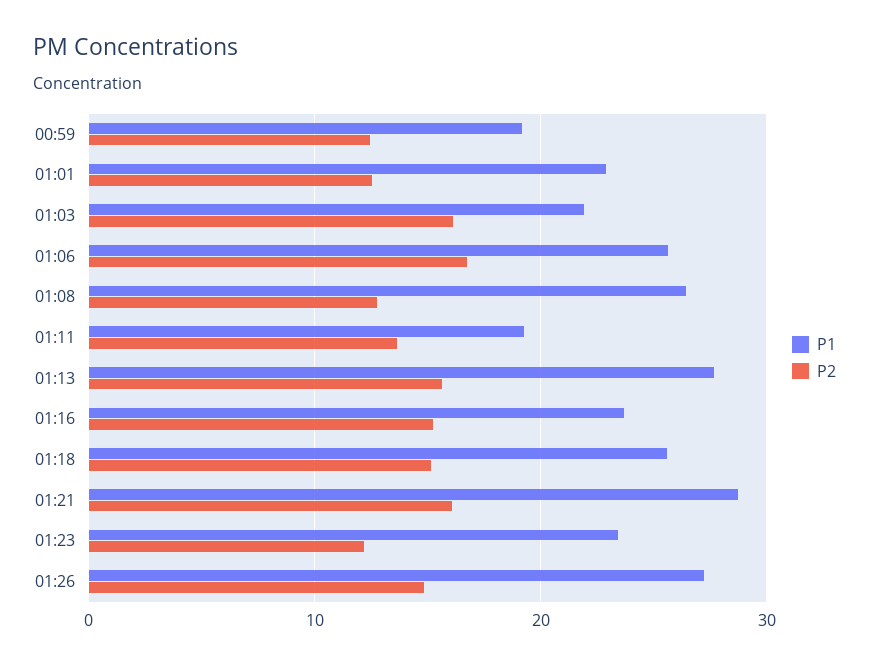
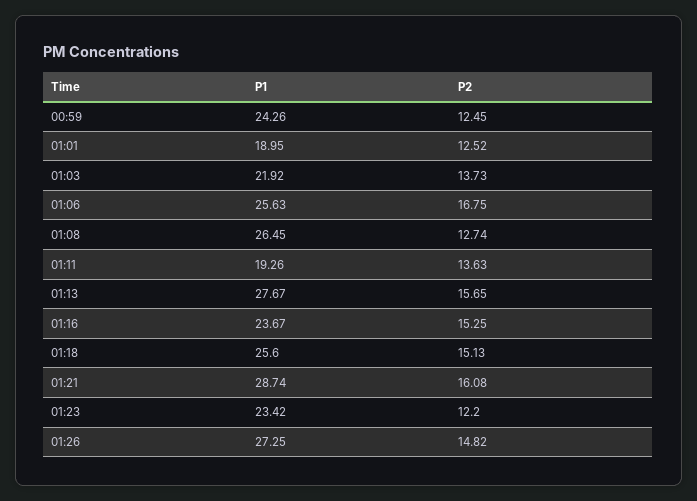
  {
    "P1": {
-     "00:59": 19,
+     "00:59": 24.26,
-     "01:01": 23,
+     "01:01": 18.95,
      "01:03": 21.92,
      "01:06": 25.63,
      "01:08": 26.45,
      "01:11": 19.26,
      "01:13": 27.67,
      "01:16": 23.67,
      "01:18": 25.6,
      "01:21": 28.74,
      "01:23": 23.42,
      "01:26": 27.25
    },
    "P2": {
      "00:59": 12.45,
      "01:01": 12.52,
-     "01:03": 16,
+     "01:03": 13.73,
      "01:06": 16.75,
      "01:08": 12.74,
      "01:11": 13.63,
      "01:13": 15.65,
      "01:16": 15.25,
      "01:18": 15.13,
      "01:21": 16.08,
      "01:23": 12.2,
      "01:26": 14.82
    }
  }

